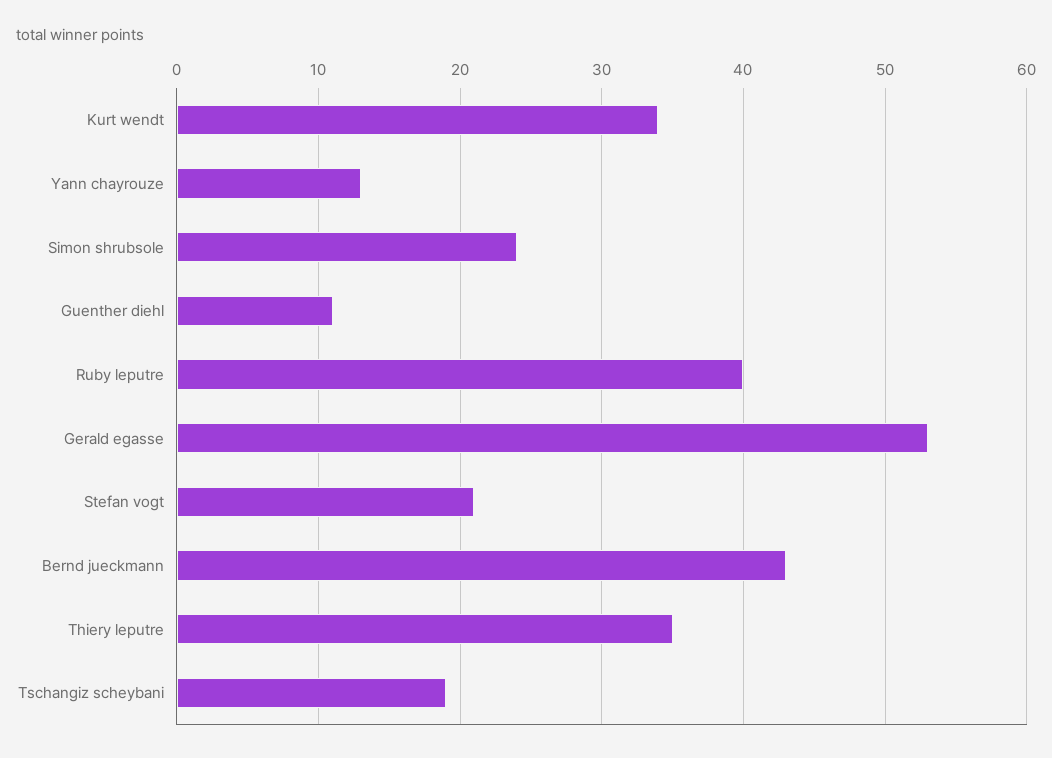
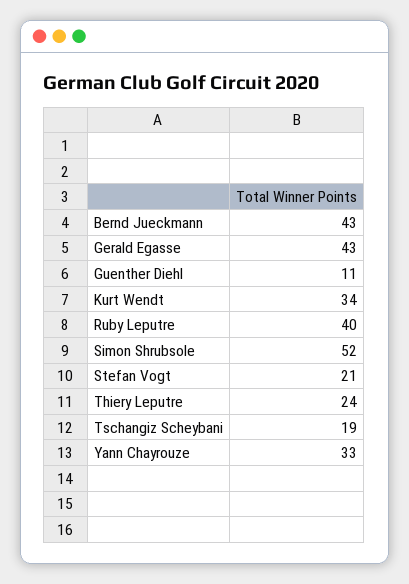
  {
    "Kurt wendt": 34,
-   "Yann chayrouze": 13,
+   "Yann chayrouze": 33,
-   "Simon shrubsole": 24,
+   "Simon shrubsole": 52,
    "Guenther diehl": 11,
    "Ruby leputre": 40,
-   "Gerald egasse": 53,
+   "Gerald egasse": 43,
    "Stefan vogt": 21,
    "Bernd jueckmann": 43,
-   "Thiery leputre": 35,
+   "Thiery leputre": 24,
    "Tschangiz scheybani": 19
  }

